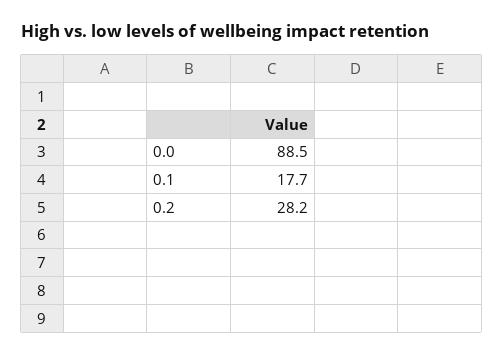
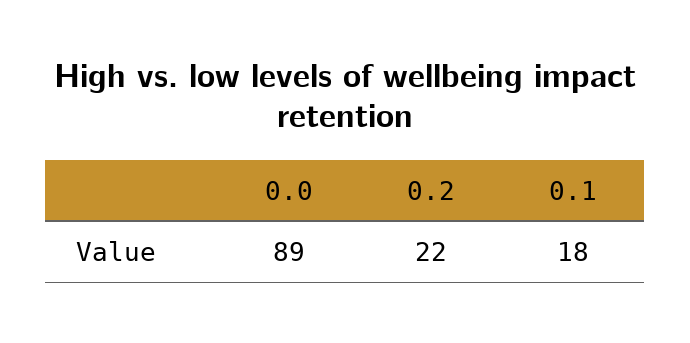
  {
    "0.0": 88.5,
    "0.1": 17.7,
-   "0.2": 28.2
+   "0.2": 22
  }

